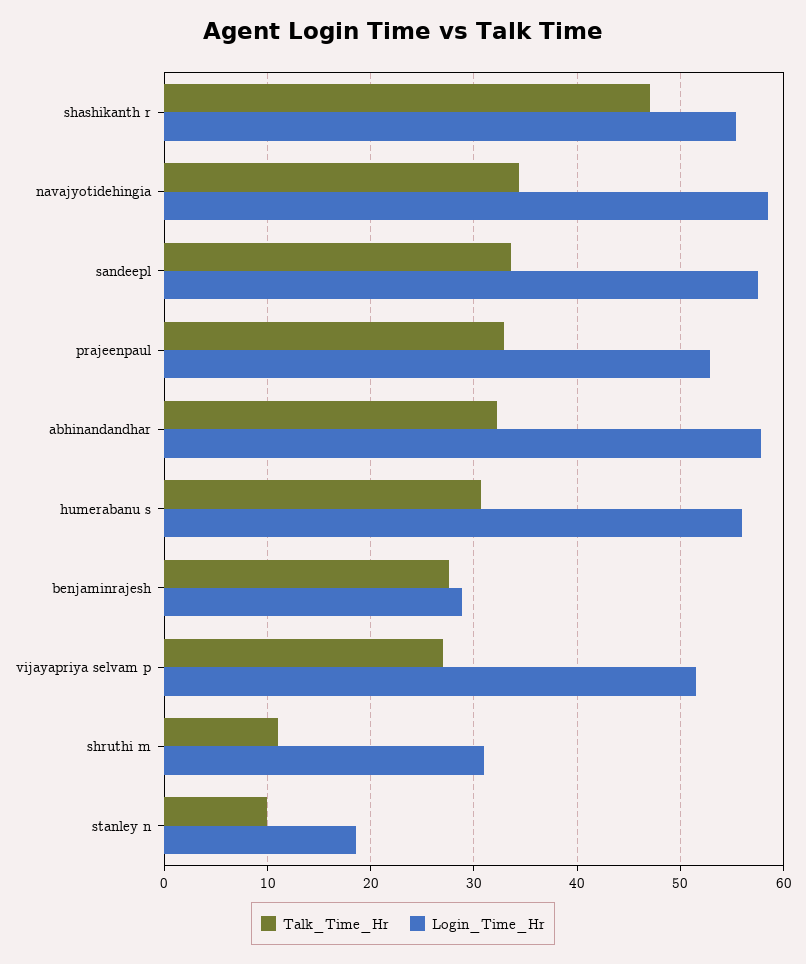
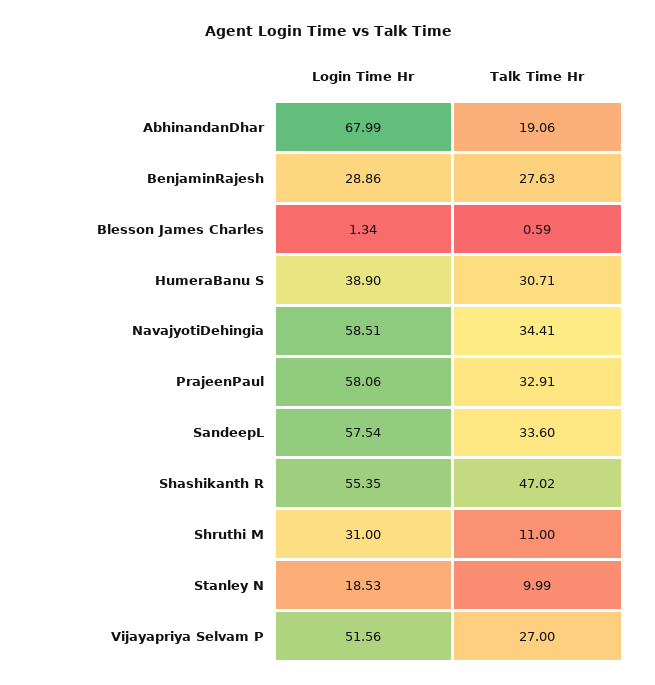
  {
    "Talk_Time_Hr": {
      "shashikanth r": 47.02,
      "navajyotidehingia": 34.41,
      "sandeepl": 33.6,
      "prajeenpaul": 32.91,
-     "abhinandandhar": 32,
+     "abhinandandhar": 19.06,
      "humerabanu s": 30.71,
      "benjaminrajesh": 27.63,
      "vijayapriya selvam p": 27,
      "shruthi m": 11,
-     "stanley n": 9.99
+     "stanley n": 9.99,
+     "Blesson James Charles": 0.59
    },
    "Login_Time_Hr": {
      "shashikanth r": 55.35,
      "navajyotidehingia": 58.51,
      "sandeepl": 57.54,
-     "prajeenpaul": 53,
+     "prajeenpaul": 58.06,
-     "abhinandandhar": 58,
+     "abhinandandhar": 67.99,
-     "humerabanu s": 56,
+     "humerabanu s": 38.9,
      "benjaminrajesh": 28.86,
      "vijayapriya selvam p": 51.56,
      "shruthi m": 31,
-     "stanley n": 18.53
+     "stanley n": 18.53,
+     "Blesson James Charles": 1.34
    }
  }

